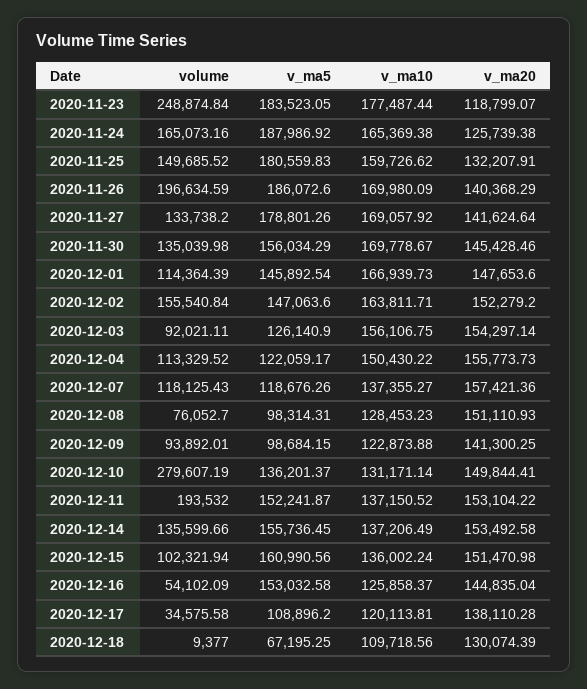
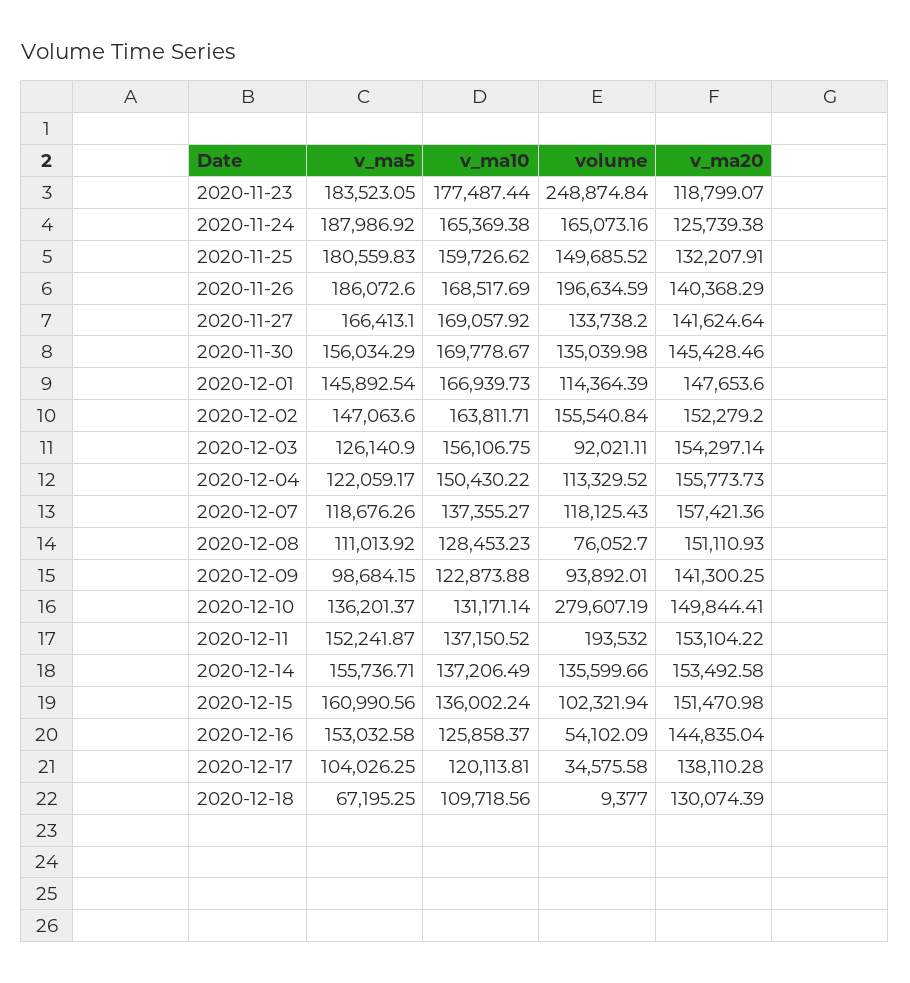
  {
    "volume": {
      "2020-11-23": 248874.84,
      "2020-11-24": 165073.16,
      "2020-11-25": 149685.52,
      "2020-11-26": 196634.59,
      "2020-11-27": 133738.2,
      "2020-11-30": 135039.98,
      "2020-12-01": 114364.39,
      "2020-12-02": 155540.84,
      "2020-12-03": 92021.11,
      "2020-12-04": 113329.52,
      "2020-12-07": 118125.43,
      "2020-12-08": 76052.7,
      "2020-12-09": 93892.01,
      "2020-12-10": 279607.19,
      "2020-12-11": 193532,
      "2020-12-14": 135599.66,
      "2020-12-15": 102321.94,
      "2020-12-16": 54102.09,
      "2020-12-17": 34575.58,
      "2020-12-18": 9377
    },
    "v_ma5": {
      "2020-11-23": 183523.05,
      "2020-11-24": 187986.92,
      "2020-11-25": 180559.83,
      "2020-11-26": 186072.6,
-     "2020-11-27": 178801.26,
+     "2020-11-27": 166413.1,
      "2020-11-30": 156034.29,
      "2020-12-01": 145892.54,
      "2020-12-02": 147063.6,
      "2020-12-03": 126140.9,
      "2020-12-04": 122059.17,
      "2020-12-07": 118676.26,
-     "2020-12-08": 98314.31,
+     "2020-12-08": 111013.92,
      "2020-12-09": 98684.15,
      "2020-12-10": 136201.37,
      "2020-12-11": 152241.87,
-     "2020-12-14": 155736.45,
+     "2020-12-14": 155736.71,
      "2020-12-15": 160990.56,
      "2020-12-16": 153032.58,
-     "2020-12-17": 108896.2,
+     "2020-12-17": 104026.25,
      "2020-12-18": 67195.25
    },
    "v_ma10": {
      "2020-11-23": 177487.44,
      "2020-11-24": 165369.38,
      "2020-11-25": 159726.62,
-     "2020-11-26": 169980.09,
+     "2020-11-26": 168517.69,
      "2020-11-27": 169057.92,
      "2020-11-30": 169778.67,
      "2020-12-01": 166939.73,
      "2020-12-02": 163811.71,
      "2020-12-03": 156106.75,
      "2020-12-04": 150430.22,
      "2020-12-07": 137355.27,
      "2020-12-08": 128453.23,
      "2020-12-09": 122873.88,
      "2020-12-10": 131171.14,
      "2020-12-11": 137150.52,
      "2020-12-14": 137206.49,
      "2020-12-15": 136002.24,
      "2020-12-16": 125858.37,
      "2020-12-17": 120113.81,
      "2020-12-18": 109718.56
    },
    "v_ma20": {
      "2020-11-23": 118799.07,
      "2020-11-24": 125739.38,
      "2020-11-25": 132207.91,
      "2020-11-26": 140368.29,
      "2020-11-27": 141624.64,
      "2020-11-30": 145428.46,
      "2020-12-01": 147653.6,
      "2020-12-02": 152279.2,
      "2020-12-03": 154297.14,
      "2020-12-04": 155773.73,
      "2020-12-07": 157421.36,
      "2020-12-08": 151110.93,
      "2020-12-09": 141300.25,
      "2020-12-10": 149844.41,
      "2020-12-11": 153104.22,
      "2020-12-14": 153492.58,
      "2020-12-15": 151470.98,
      "2020-12-16": 144835.04,
      "2020-12-17": 138110.28,
      "2020-12-18": 130074.39
    }
  }

